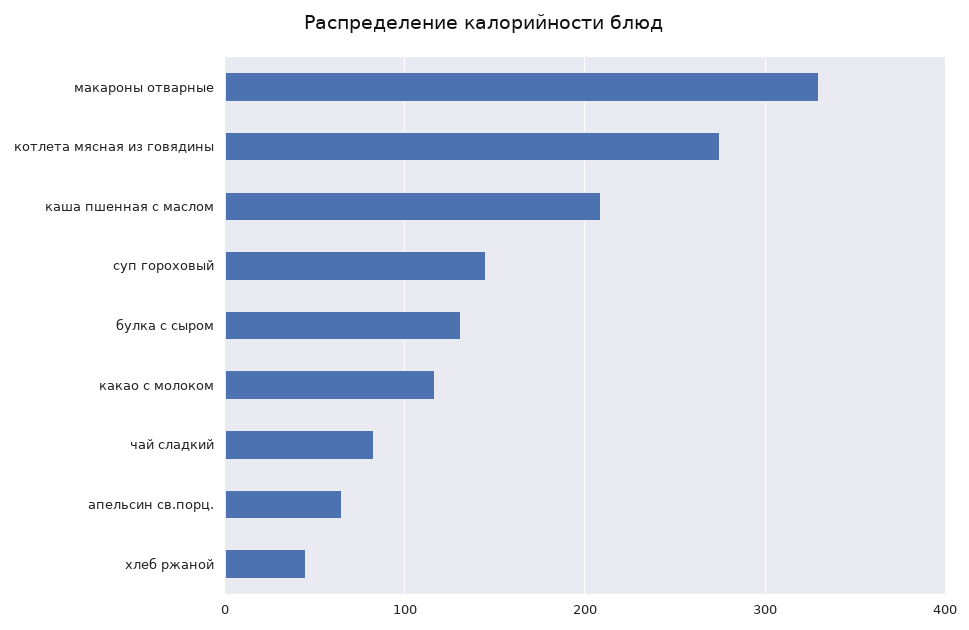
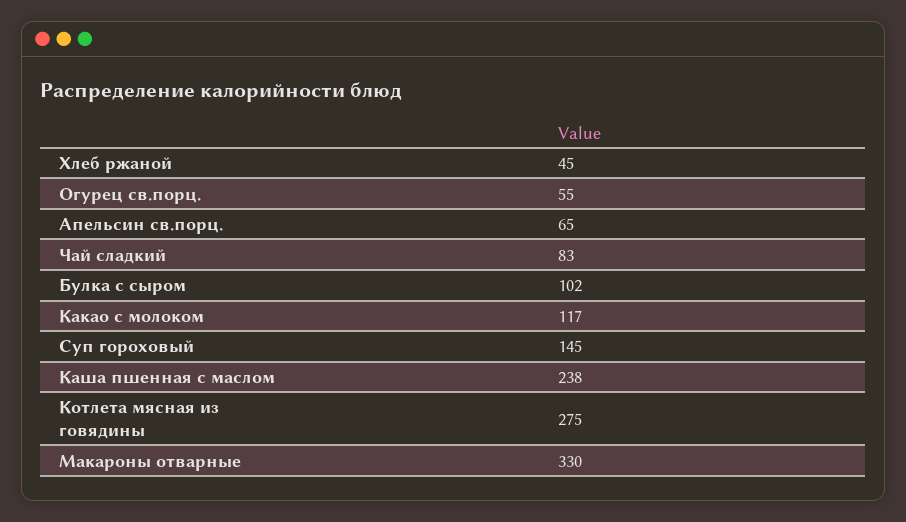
  {
    "макароны отварные": 330,
    "котлета мясная из говядины": 275,
-   "каша пшенная с маслом": 210,
+   "каша пшенная с маслом": 238,
    "суп гороховый": 145,
-   "булка с сыром": 130,
+   "булка с сыром": 102,
    "какао с молоком": 117,
    "чай сладкий": 83,
    "апельсин св.порц.": 65,
-   "хлеб ржаной": 45
+   "хлеб ржаной": 45,
+   "Огурец св.порц.": 55
  }

